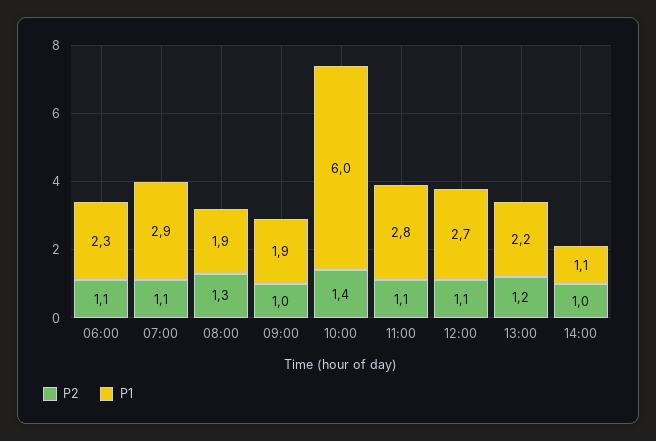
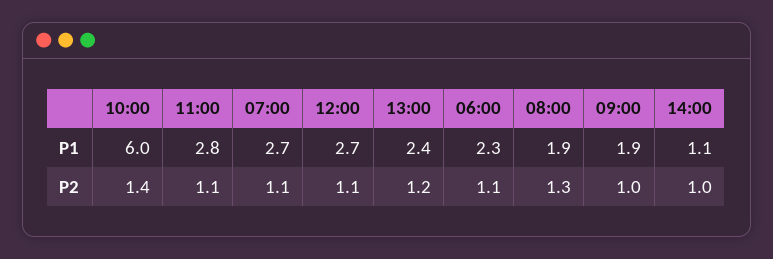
  {
    "P2": {
      "06:00": 1.1,
      "07:00": 1.1,
      "08:00": 1.3,
      "09:00": 1,
      "10:00": 1.4,
      "11:00": 1.1,
      "12:00": 1.1,
      "13:00": 1.2,
      "14:00": 1
    },
    "P1": {
      "06:00": 2.3,
-     "07:00": 2.9,
+     "07:00": 2.7,
      "08:00": 1.9,
      "09:00": 1.9,
      "10:00": 6,
      "11:00": 2.8,
      "12:00": 2.7,
-     "13:00": 2.2,
+     "13:00": 2.4,
      "14:00": 1.1
    }
  }

